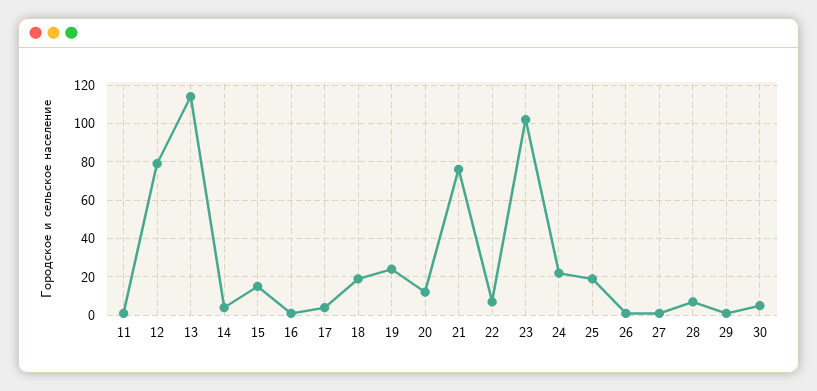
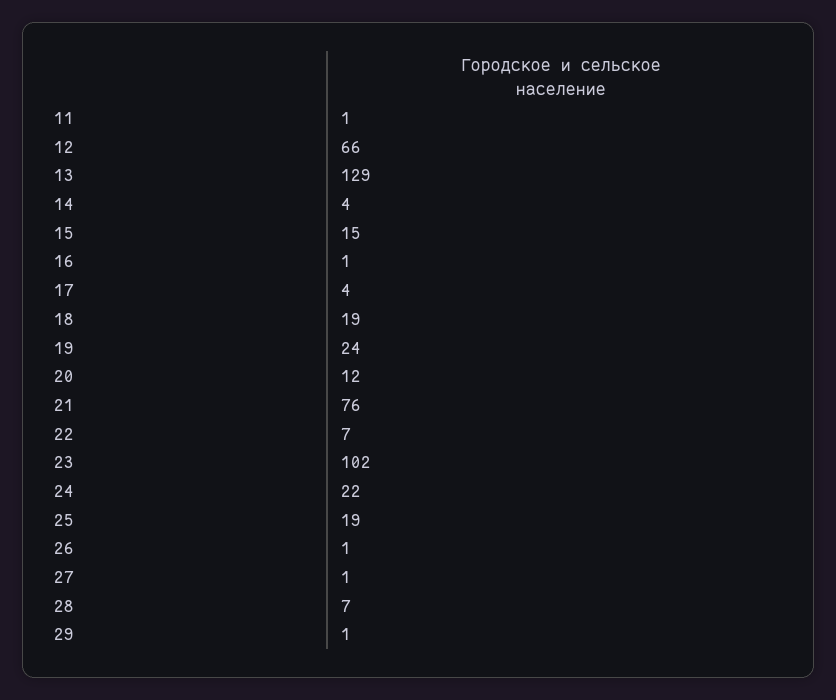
  {
    "11": 1,
-   "12": 80,
+   "12": 66,
-   "13": 115,
+   "13": 129,
    "14": 4,
    "15": 15,
    "16": 1,
    "17": 4,
    "18": 19,
    "19": 24,
    "20": 12,
    "21": 76,
    "22": 7,
    "23": 102,
    "24": 22,
    "25": 19,
    "26": 1,
    "27": 1,
    "28": 7,
-   "29": 1,
+   "29": 1
-   "30": 5
  }

